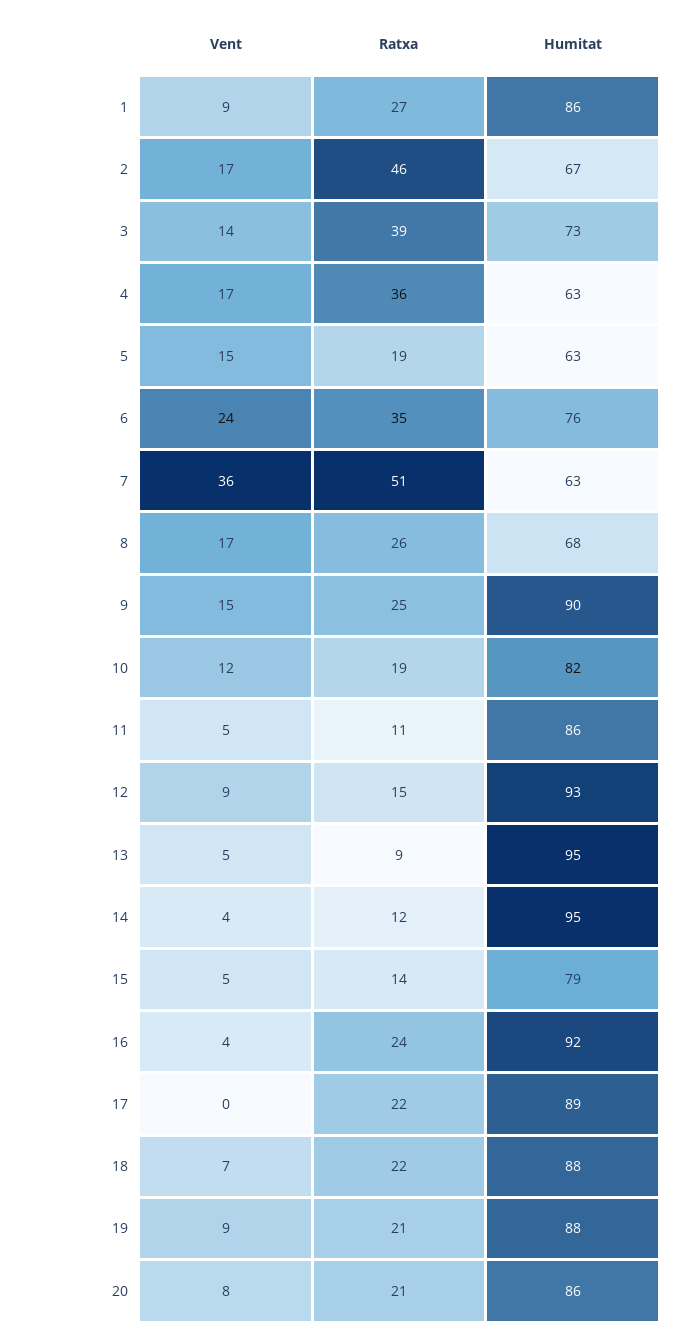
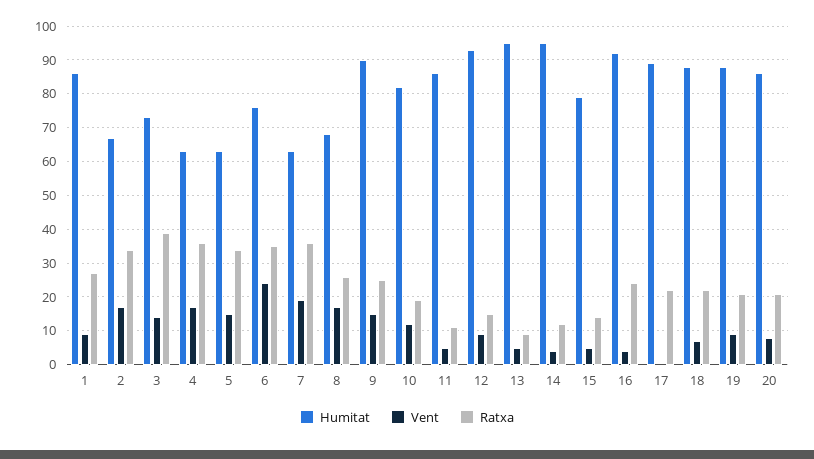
  {
    "Vent": {
      "1": 9,
      "2": 17,
      "3": 14,
      "4": 17,
      "5": 15,
      "6": 24,
-     "7": 36,
+     "7": 20,
      "8": 17,
      "9": 15,
      "10": 12,
      "11": 5,
      "12": 9,
      "13": 5,
      "14": 4,
      "15": 5,
      "16": 4,
      "17": 0,
      "18": 7,
      "19": 9,
      "20": 8
    },
    "Ratxa": {
      "1": 27,
-     "2": 46,
+     "2": 35,
      "3": 39,
      "4": 36,
-     "5": 19,
+     "5": 35,
      "6": 35,
-     "7": 51,
+     "7": 35,
      "8": 26,
      "9": 25,
      "10": 19,
      "11": 11,
      "12": 15,
      "13": 9,
      "14": 12,
      "15": 14,
      "16": 24,
      "17": 22,
      "18": 22,
      "19": 21,
      "20": 21
    },
    "Humitat": {
      "1": 86,
      "2": 67,
      "3": 73,
      "4": 63,
      "5": 63,
      "6": 76,
      "7": 63,
      "8": 68,
      "9": 90,
      "10": 82,
      "11": 86,
      "12": 93,
      "13": 95,
      "14": 95,
      "15": 79,
      "16": 92,
      "17": 89,
      "18": 88,
      "19": 88,
      "20": 86
    }
  }

